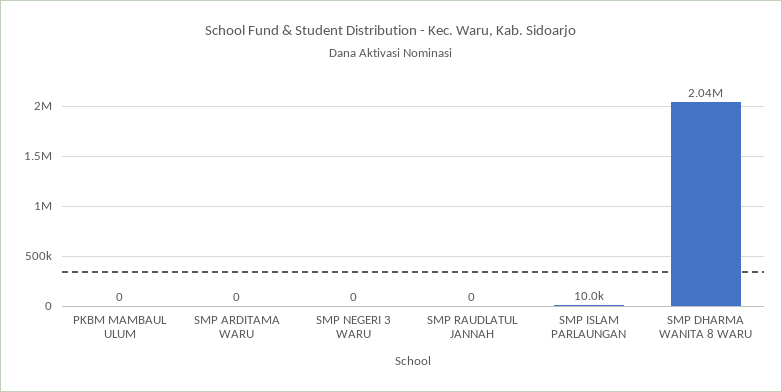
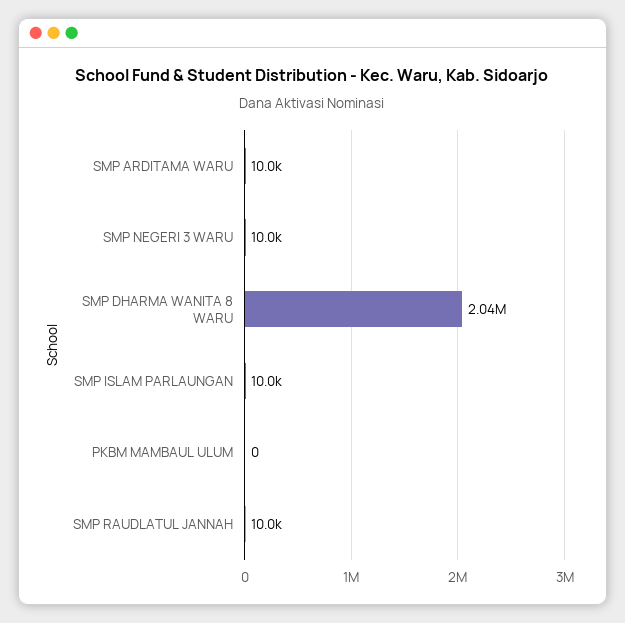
  {
    "PKBM MAMBAUL ULUM": 0,
-   "SMP ARDITAMA WARU": 0,
+   "SMP ARDITAMA WARU": 10000,
-   "SMP NEGERI 3 WARU": 0,
+   "SMP NEGERI 3 WARU": 10000,
-   "SMP RAUDLATUL JANNAH": 0,
+   "SMP RAUDLATUL JANNAH": 10000,
    "SMP ISLAM PARLAUNGAN": 10000,
    "SMP DHARMA WANITA 8 WARU": 2040000
  }

